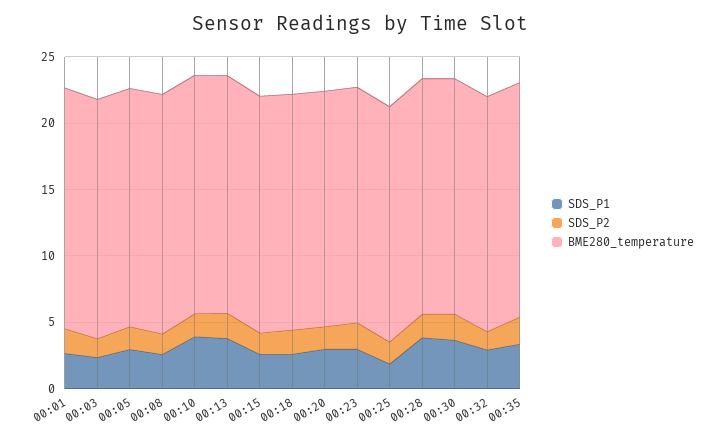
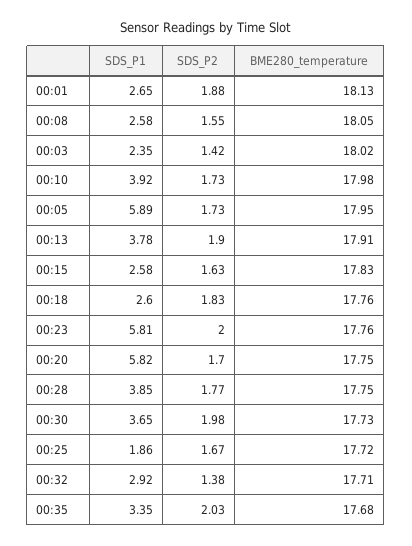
  {
    "SDS_P1": {
      "00:01": 2.65,
      "00:03": 2.35,
-     "00:05": 3,
+     "00:05": 5.89,
      "00:08": 2.58,
      "00:10": 3.92,
      "00:13": 3.78,
      "00:15": 2.58,
      "00:18": 2.6,
-     "00:20": 3,
+     "00:20": 5.82,
-     "00:23": 3,
+     "00:23": 5.81,
      "00:25": 1.86,
      "00:28": 3.85,
      "00:30": 3.65,
      "00:32": 2.92,
      "00:35": 3.35
    },
    "SDS_P2": {
      "00:01": 1.88,
      "00:03": 1.42,
      "00:05": 1.73,
      "00:08": 1.55,
      "00:10": 1.73,
      "00:13": 1.9,
      "00:15": 1.63,
      "00:18": 1.83,
      "00:20": 1.7,
      "00:23": 2,
      "00:25": 1.67,
      "00:28": 1.77,
      "00:30": 1.98,
      "00:32": 1.38,
      "00:35": 2.03
    },
    "BME280_temperature": {
      "00:01": 18.13,
      "00:03": 18.02,
      "00:05": 17.95,
      "00:08": 18.05,
      "00:10": 17.98,
      "00:13": 17.91,
      "00:15": 17.83,
      "00:18": 17.76,
      "00:20": 17.75,
      "00:23": 17.76,
      "00:25": 17.72,
      "00:28": 17.75,
      "00:30": 17.73,
      "00:32": 17.71,
      "00:35": 17.68
    }
  }

